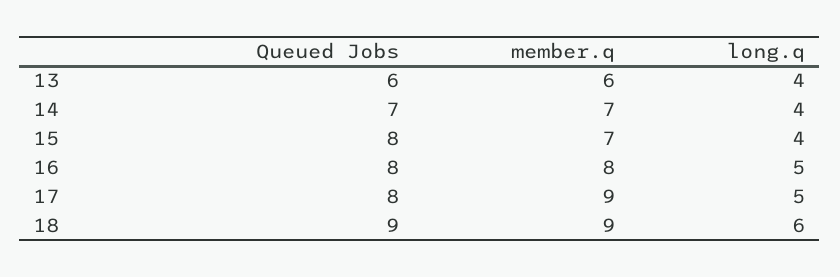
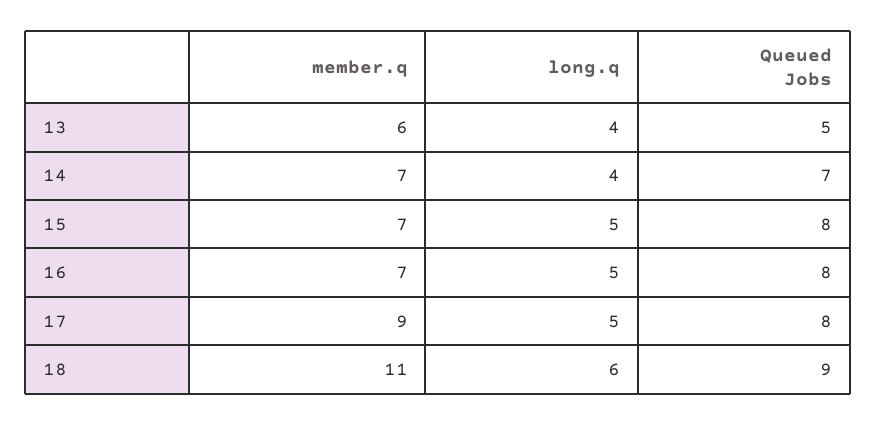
  {
    "Queued Jobs": {
-     "13": 6,
+     "13": 5,
      "14": 7,
      "15": 8,
      "16": 8,
      "17": 8,
      "18": 9
    },
    "member.q": {
      "13": 6,
      "14": 7,
      "15": 7,
-     "16": 8,
+     "16": 7,
      "17": 9,
-     "18": 9
+     "18": 11
    },
    "long.q": {
      "13": 4,
      "14": 4,
-     "15": 4,
+     "15": 5,
      "16": 5,
      "17": 5,
      "18": 6
    }
  }

